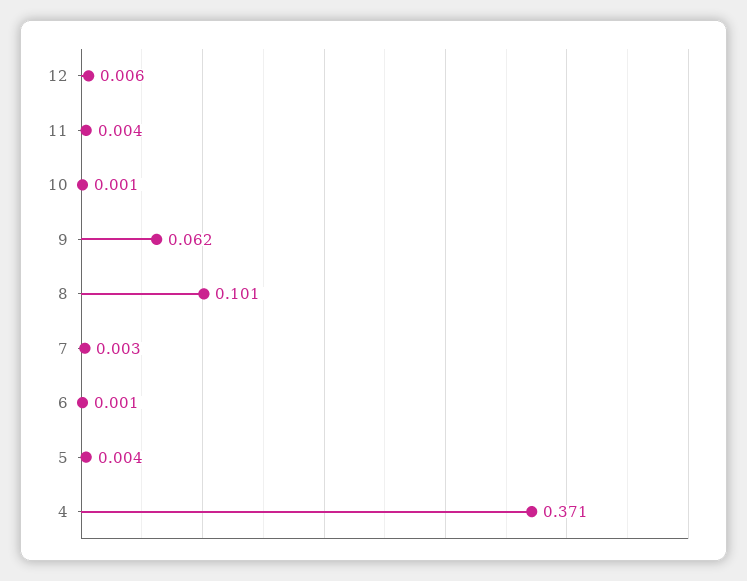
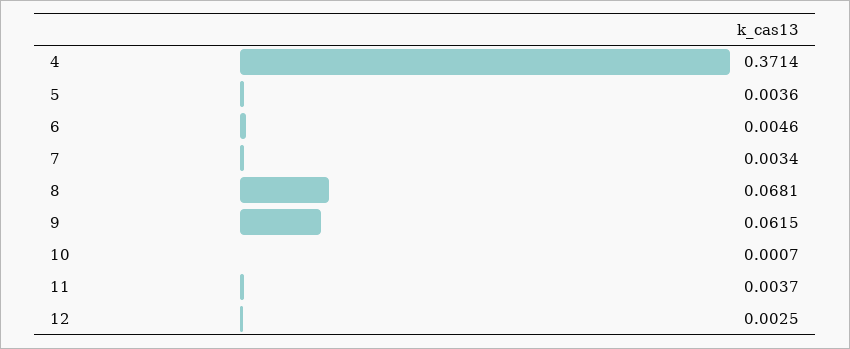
  {
-   "12": 0.006,
+   "12": 0.0025,
    "11": 0.0037,
    "10": 0.0007,
    "9": 0.0615,
-   "8": 0.101,
+   "8": 0.0681,
    "7": 0.0034,
-   "6": 0.001,
+   "6": 0.0046,
    "5": 0.0036,
    "4": 0.3714
  }

